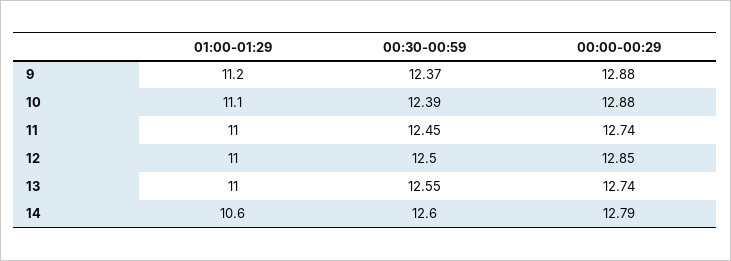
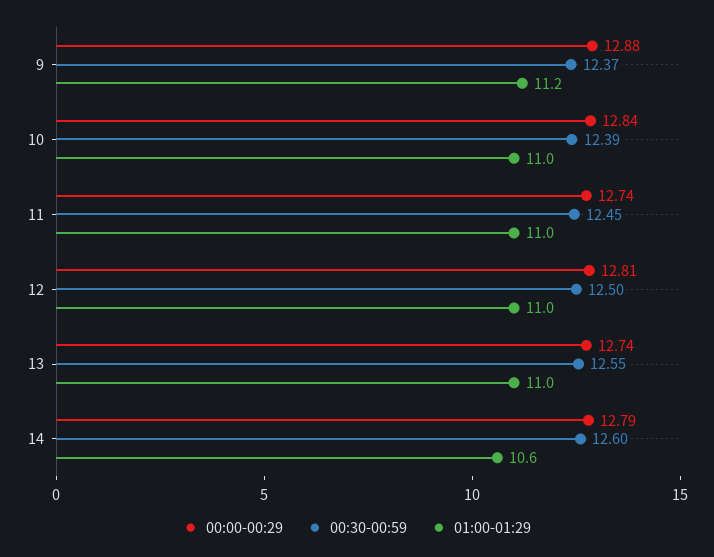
  {
    "01:00-01:29": {
      "9": 11.2,
-     "10": 11.1,
+     "10": 11,
      "11": 11,
      "12": 11,
      "13": 11,
      "14": 10.6
    },
    "00:30-00:59": {
      "9": 12.37,
      "10": 12.39,
      "11": 12.45,
      "12": 12.5,
      "13": 12.55,
      "14": 12.6
    },
    "00:00-00:29": {
      "9": 12.88,
-     "10": 12.88,
+     "10": 12.84,
      "11": 12.74,
-     "12": 12.85,
+     "12": 12.81,
      "13": 12.74,
      "14": 12.79
    }
  }

